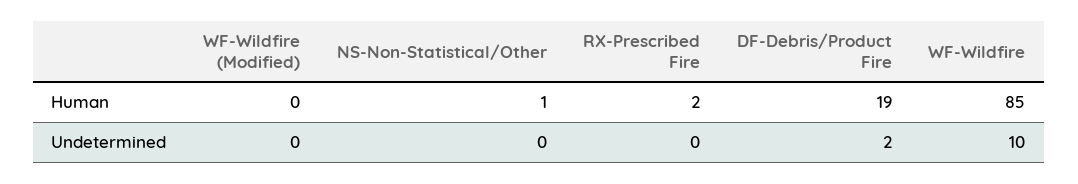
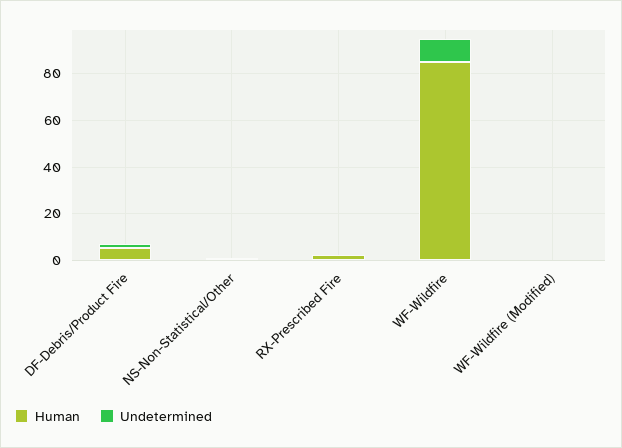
  {
    "Human": {
      "WF-Wildfire (Modified)": 0,
      "NS-Non-Statistical/Other": 1,
      "RX-Prescribed Fire": 2,
-     "DF-Debris/Product Fire": 19,
+     "DF-Debris/Product Fire": 5,
      "WF-Wildfire": 85
    },
    "Undetermined": {
      "WF-Wildfire (Modified)": 0,
      "NS-Non-Statistical/Other": 0,
      "RX-Prescribed Fire": 0,
      "DF-Debris/Product Fire": 2,
      "WF-Wildfire": 10
    }
  }

